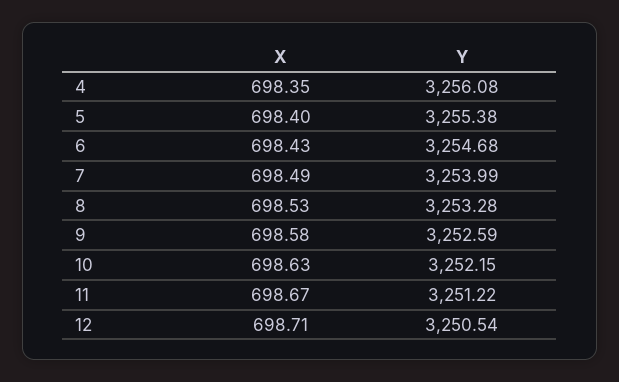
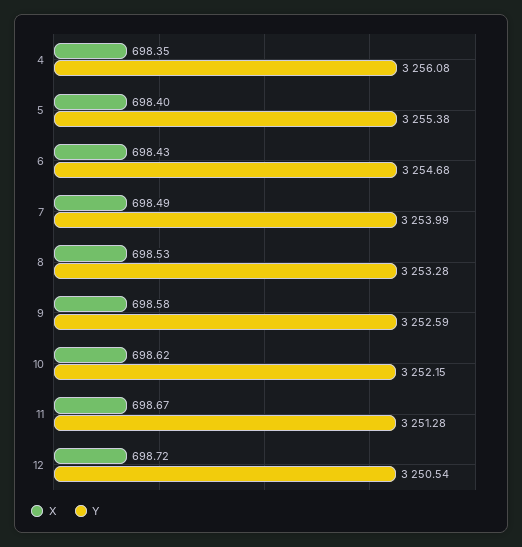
  {
    "X": {
      "4": 698.35,
      "5": 698.4,
      "6": 698.43,
      "7": 698.49,
      "8": 698.53,
      "9": 698.58,
-     "10": 698.63,
+     "10": 698.62,
      "11": 698.67,
-     "12": 698.71
+     "12": 698.72
    },
    "Y": {
      "4": 3256.08,
      "5": 3255.38,
      "6": 3254.68,
      "7": 3253.99,
      "8": 3253.28,
      "9": 3252.59,
      "10": 3252.15,
-     "11": 3251.22,
+     "11": 3251.28,
      "12": 3250.54
    }
  }

